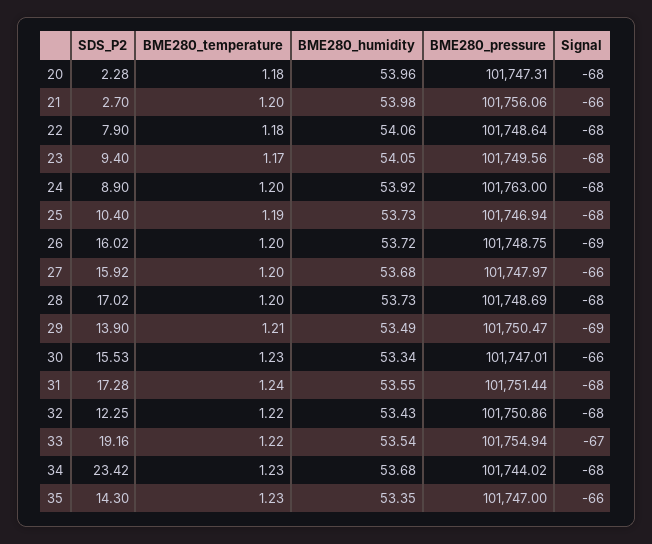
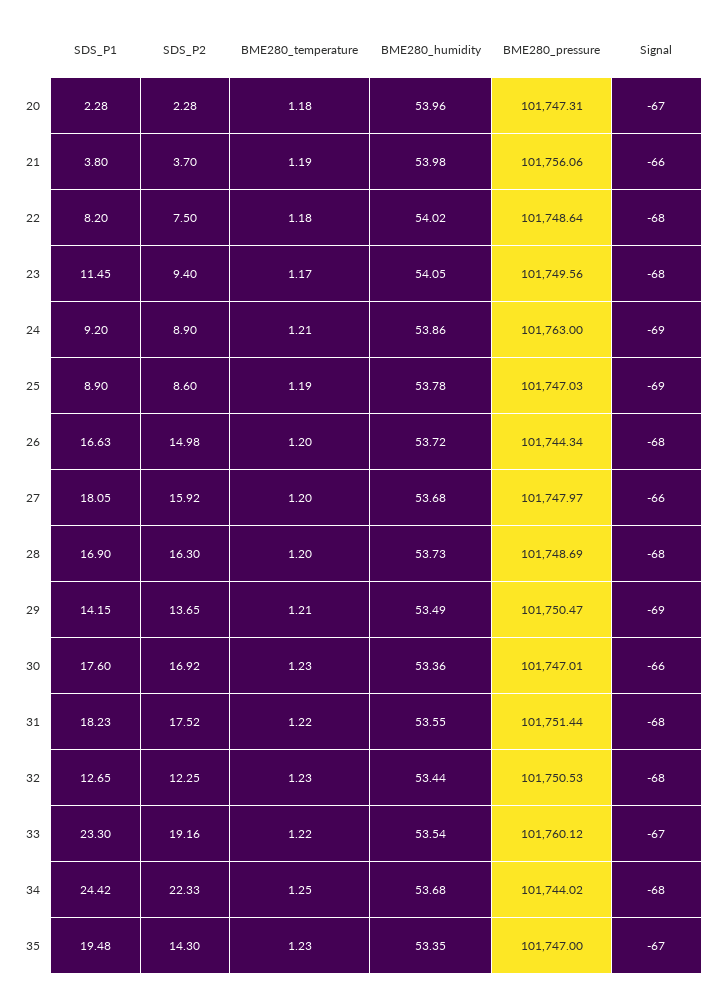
  {
    "SDS_P2": {
      "20": 2.28,
-     "21": 2.7,
+     "21": 3.7,
-     "22": 7.9,
+     "22": 7.5,
      "23": 9.4,
      "24": 8.9,
-     "25": 10.4,
+     "25": 8.6,
-     "26": 16.02,
+     "26": 14.98,
      "27": 15.92,
-     "28": 17.02,
+     "28": 16.3,
-     "29": 13.9,
+     "29": 13.65,
-     "30": 15.53,
+     "30": 16.92,
-     "31": 17.28,
+     "31": 17.52,
      "32": 12.25,
      "33": 19.16,
-     "34": 23.42,
+     "34": 22.33,
      "35": 14.3
    },
    "BME280_temperature": {
      "20": 1.18,
-     "21": 1.2,
+     "21": 1.19,
      "22": 1.18,
      "23": 1.17,
-     "24": 1.2,
+     "24": 1.21,
      "25": 1.19,
      "26": 1.2,
      "27": 1.2,
      "28": 1.2,
      "29": 1.21,
      "30": 1.23,
-     "31": 1.24,
+     "31": 1.22,
-     "32": 1.22,
+     "32": 1.23,
      "33": 1.22,
-     "34": 1.23,
+     "34": 1.25,
      "35": 1.23
    },
    "BME280_humidity": {
      "20": 53.96,
      "21": 53.98,
-     "22": 54.06,
+     "22": 54.02,
      "23": 54.05,
-     "24": 53.92,
+     "24": 53.86,
-     "25": 53.73,
+     "25": 53.78,
      "26": 53.72,
      "27": 53.68,
      "28": 53.73,
      "29": 53.49,
-     "30": 53.34,
+     "30": 53.36,
      "31": 53.55,
-     "32": 53.43,
+     "32": 53.44,
      "33": 53.54,
      "34": 53.68,
      "35": 53.35
    },
    "BME280_pressure": {
      "20": 101747.31,
      "21": 101756.06,
      "22": 101748.64,
      "23": 101749.56,
      "24": 101763,
-     "25": 101746.94,
+     "25": 101747.03,
-     "26": 101748.75,
+     "26": 101744.34,
      "27": 101747.97,
      "28": 101748.69,
      "29": 101750.47,
      "30": 101747.01,
      "31": 101751.44,
-     "32": 101750.86,
+     "32": 101750.53,
-     "33": 101754.94,
+     "33": 101760.12,
      "34": 101744.02,
      "35": 101747
    },
    "Signal": {
-     "20": -68,
+     "20": -67,
      "21": -66,
      "22": -68,
      "23": -68,
-     "24": -68,
+     "24": -69,
-     "25": -68,
+     "25": -69,
-     "26": -69,
+     "26": -68,
      "27": -66,
      "28": -68,
      "29": -69,
      "30": -66,
      "31": -68,
      "32": -68,
      "33": -67,
      "34": -68,
-     "35": -66
+     "35": -67
-   }
+   },
+   "SDS_P1": {
+     "20": 2.28,
+     "21": 3.8,
+     "22": 8.2,
+     "23": 11.45,
+     "24": 9.2,
+     "25": 8.9,
+     "26": 16.63,
+     "27": 18.05,
+     "28": 16.9,
+     "29": 14.15,
+     "30": 17.6,
+     "31": 18.23,
+     "32": 12.65,
+     "33": 23.3,
+     "34": 24.42,
+     "35": 19.48
+   }
  }

